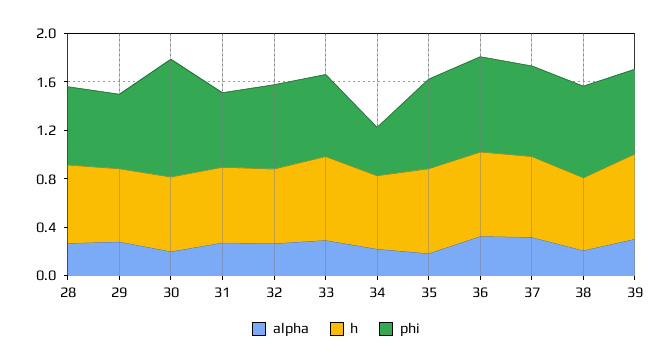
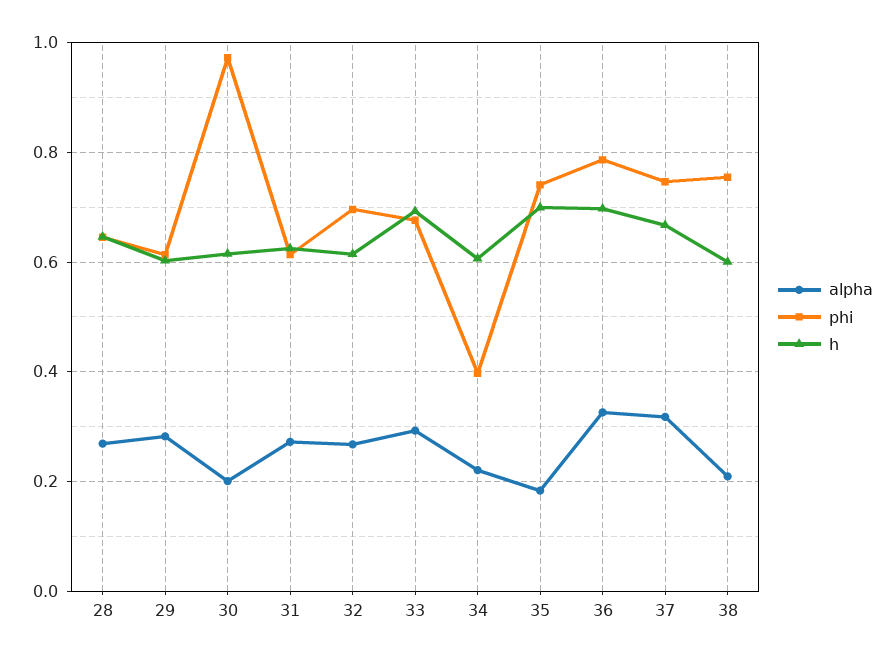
  {
    "alpha": {
      "28": 0.26,
      "29": 0.28,
      "30": 0.2,
      "31": 0.28,
      "32": 0.26,
      "33": 0.3,
      "34": 0.22,
      "35": 0.18,
      "36": 0.32,
      "37": 0.32,
-     "38": 0.2,
+     "38": 0.2
-     "39": 0.3
    },
    "h": {
      "28": 0.64,
      "29": 0.6,
      "30": 0.62,
      "31": 0.62,
      "32": 0.62,
      "33": 0.7,
      "34": 0.6,
      "35": 0.7,
      "36": 0.7,
      "37": 0.66,
-     "38": 0.6,
+     "38": 0.6
-     "39": 0.7
    },
    "phi": {
      "28": 0.64,
      "29": 0.62,
      "30": 0.98,
      "31": 0.62,
      "32": 0.7,
      "33": 0.68,
      "34": 0.4,
      "35": 0.74,
      "36": 0.78,
      "37": 0.74,
-     "38": 0.76,
+     "38": 0.76
-     "39": 0.7
    }
  }

